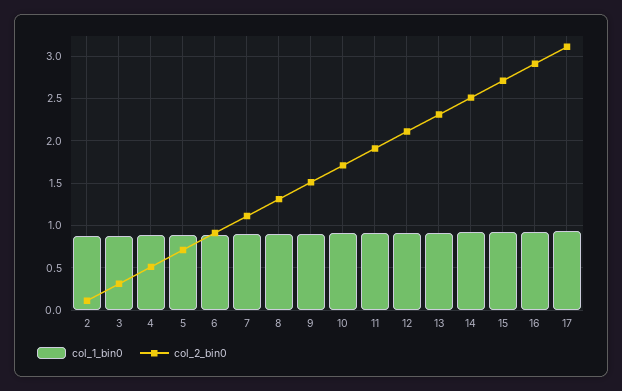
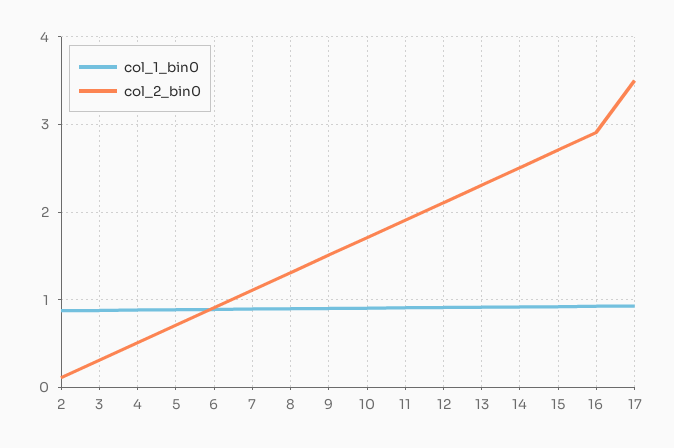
  {
    "col_1_bin0": {
      "2": 0.9,
      "3": 0.9,
      "4": 0.9,
      "5": 0.9,
      "6": 0.9,
      "7": 0.9,
      "8": 0.9,
      "9": 0.9,
      "10": 0.9,
      "11": 0.9,
      "12": 0.9,
      "13": 0.9,
      "14": 0.9,
      "15": 0.9,
      "16": 0.9,
      "17": 0.9
    },
    "col_2_bin0": {
      "2": 0.1,
      "3": 0.3,
      "4": 0.5,
      "5": 0.7,
      "6": 0.9,
      "7": 1.1,
      "8": 1.3,
      "9": 1.5,
      "10": 1.7,
      "11": 1.9,
      "12": 2.1,
      "13": 2.3,
      "14": 2.5,
      "15": 2.7,
      "16": 2.9,
-     "17": 3.1
+     "17": 3.5
    }
  }

